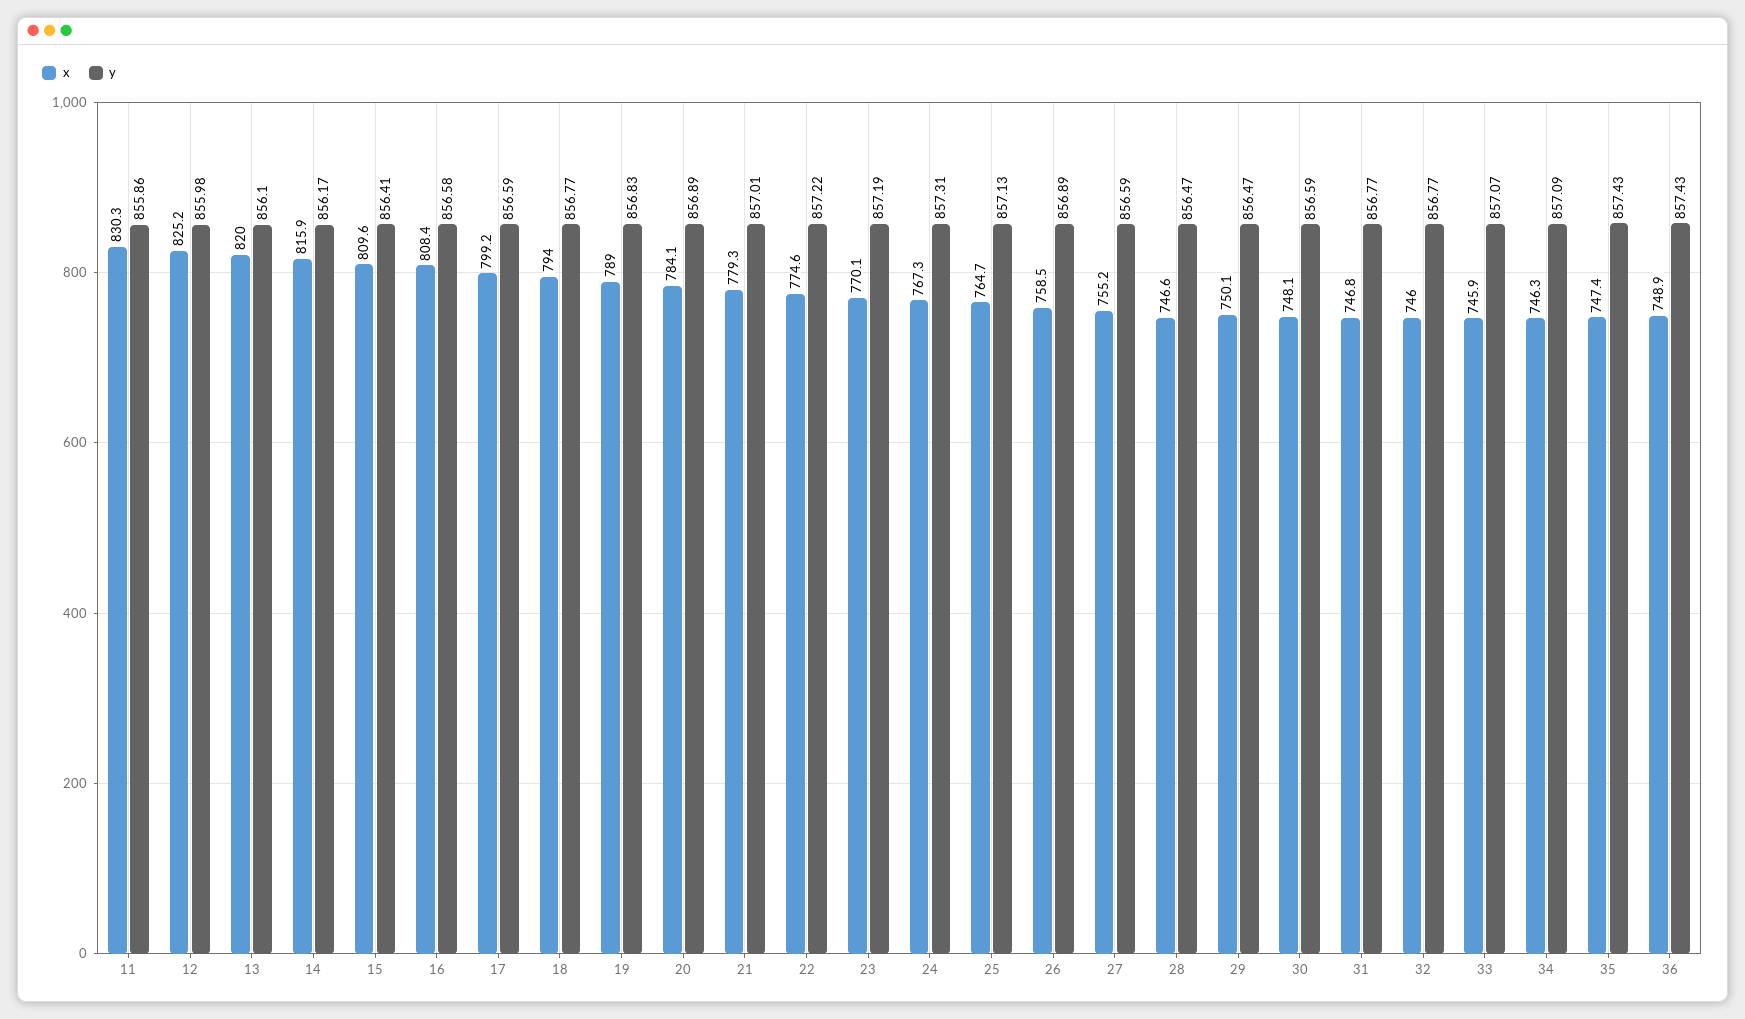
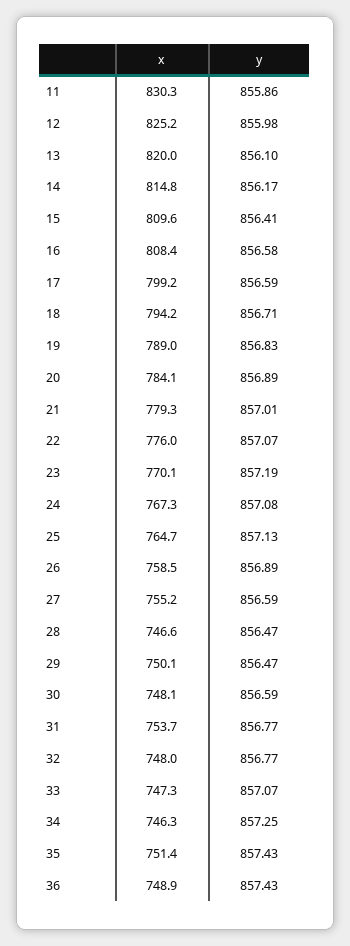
  {
    "x": {
      "11": 830.3,
      "12": 825.2,
      "13": 820,
-     "14": 815.9,
+     "14": 814.8,
      "15": 809.6,
      "16": 808.4,
      "17": 799.2,
-     "18": 794,
+     "18": 794.2,
      "19": 789,
      "20": 784.1,
      "21": 779.3,
-     "22": 774.6,
+     "22": 776,
      "23": 770.1,
      "24": 767.3,
      "25": 764.7,
      "26": 758.5,
      "27": 755.2,
      "28": 746.6,
      "29": 750.1,
      "30": 748.1,
-     "31": 746.8,
+     "31": 753.7,
-     "32": 746,
+     "32": 748,
-     "33": 745.9,
+     "33": 747.3,
      "34": 746.3,
-     "35": 747.4,
+     "35": 751.4,
      "36": 748.9
    },
    "y": {
      "11": 855.86,
      "12": 855.98,
      "13": 856.1,
      "14": 856.17,
      "15": 856.41,
      "16": 856.58,
      "17": 856.59,
-     "18": 856.77,
+     "18": 856.71,
      "19": 856.83,
      "20": 856.89,
      "21": 857.01,
-     "22": 857.22,
+     "22": 857.07,
      "23": 857.19,
-     "24": 857.31,
+     "24": 857.08,
      "25": 857.13,
      "26": 856.89,
      "27": 856.59,
      "28": 856.47,
      "29": 856.47,
      "30": 856.59,
      "31": 856.77,
      "32": 856.77,
      "33": 857.07,
-     "34": 857.09,
+     "34": 857.25,
      "35": 857.43,
      "36": 857.43
    }
  }

